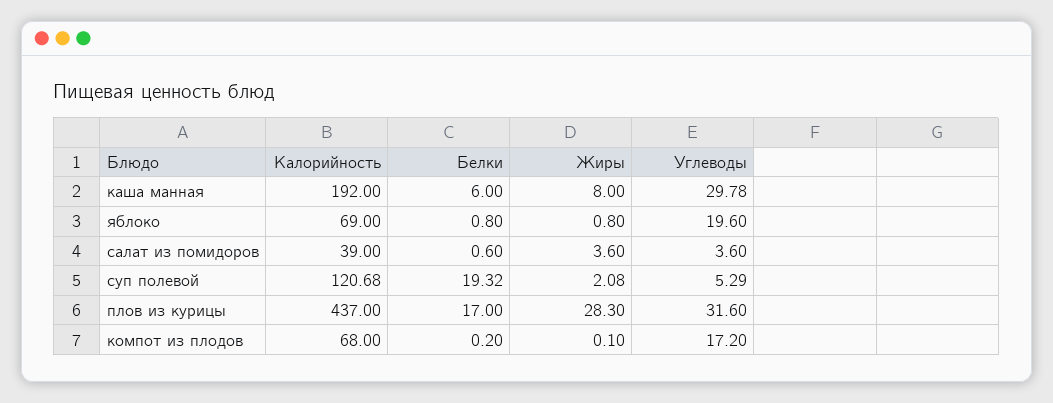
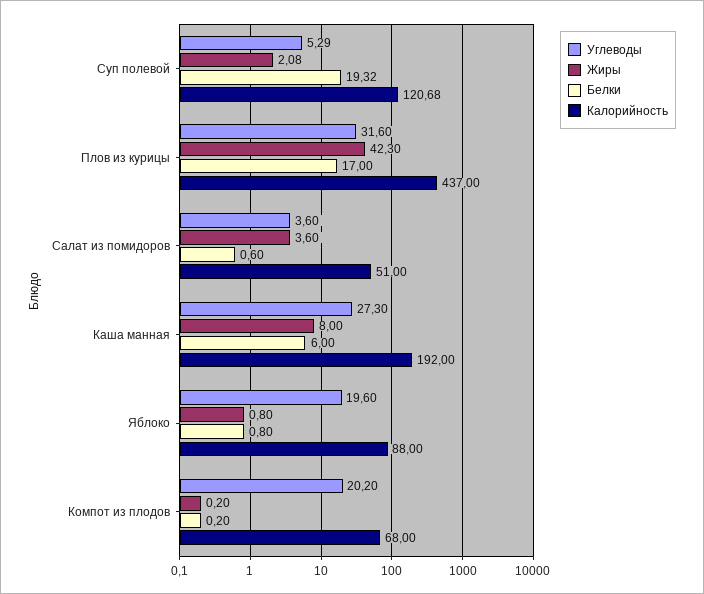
  {
    "Калорийность": {
      "каша манная": 192,
-     "яблоко": 69,
+     "яблоко": 88,
-     "салат из помидоров": 39,
+     "салат из помидоров": 51,
      "суп полевой": 120.68,
      "плов из курицы": 437,
      "компот из плодов": 68
    },
    "Белки": {
      "каша манная": 6,
      "яблоко": 0.8,
      "салат из помидоров": 0.6,
      "суп полевой": 19.32,
      "плов из курицы": 17,
      "компот из плодов": 0.2
    },
    "Жиры": {
      "каша манная": 8,
      "яблоко": 0.8,
      "салат из помидоров": 3.6,
      "суп полевой": 2.08,
-     "плов из курицы": 28.3,
+     "плов из курицы": 42.3,
-     "компот из плодов": 0.1
+     "компот из плодов": 0.2
    },
    "Углеводы": {
-     "каша манная": 29.78,
+     "каша манная": 27.3,
      "яблоко": 19.6,
      "салат из помидоров": 3.6,
      "суп полевой": 5.29,
      "плов из курицы": 31.6,
-     "компот из плодов": 17.2
+     "компот из плодов": 20.2
    }
  }

